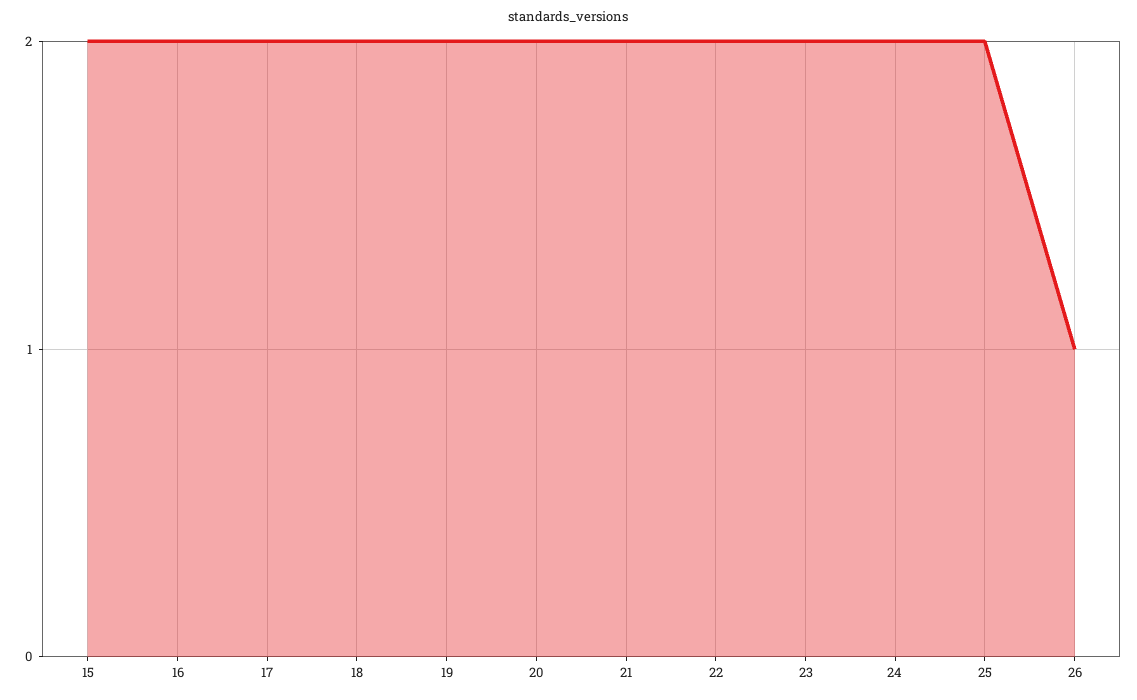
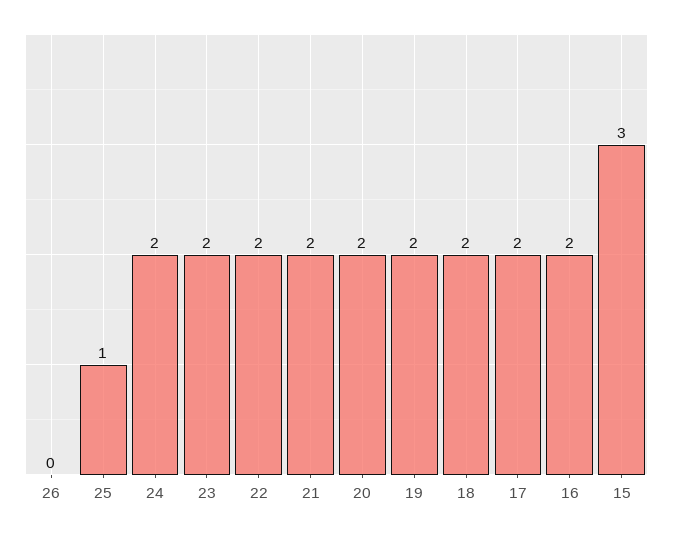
  {
-   "15": 2,
+   "15": 3,
    "16": 2,
    "17": 2,
    "18": 2,
    "19": 2,
    "20": 2,
    "21": 2,
    "22": 2,
    "23": 2,
    "24": 2,
-   "25": 2,
+   "25": 1,
-   "26": 1
+   "26": 0
  }

